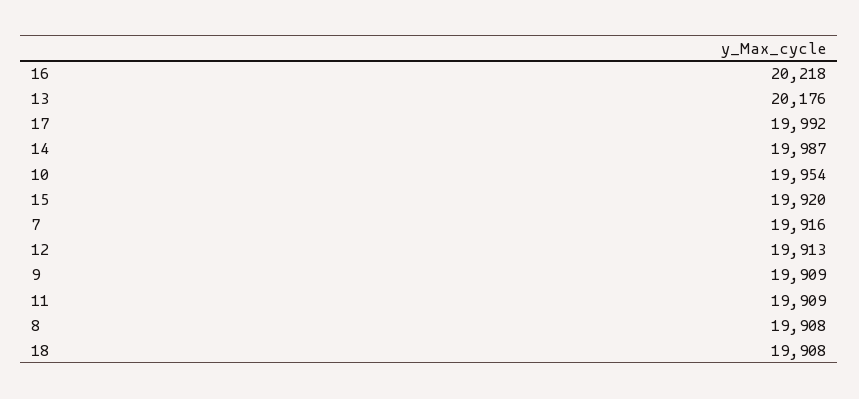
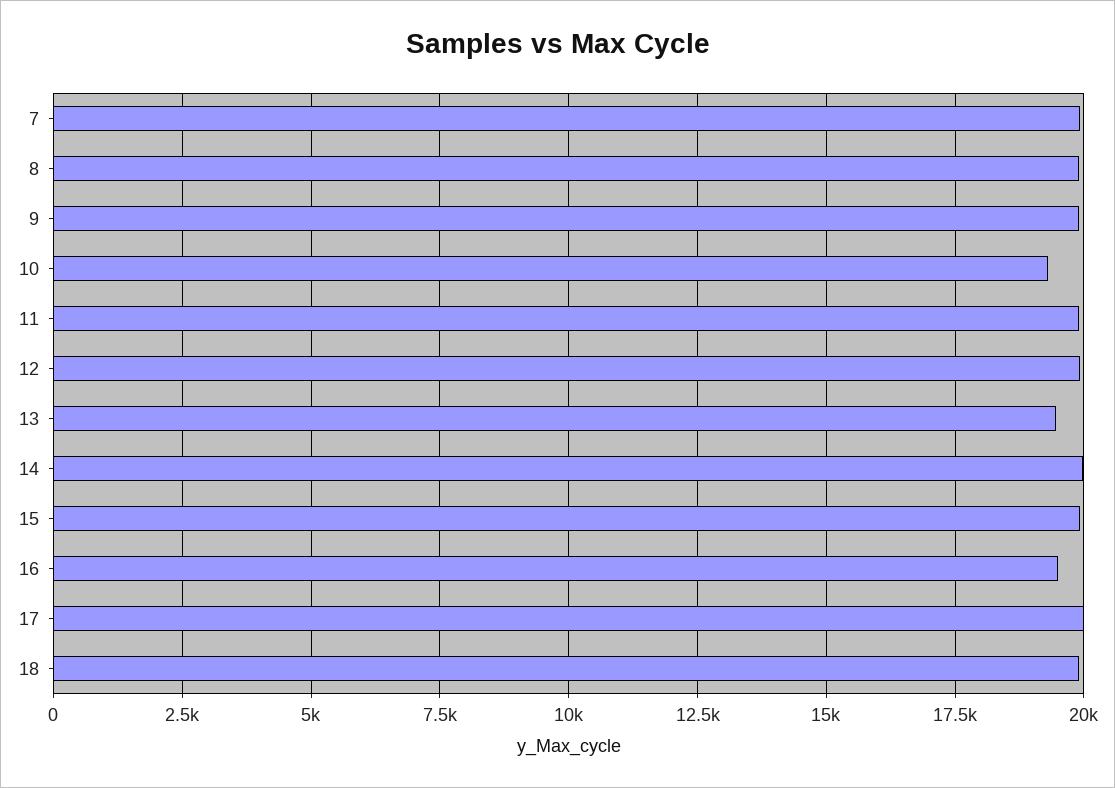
  {
-   "16": 20218,
+   "16": 19500,
-   "13": 20176,
+   "13": 19500,
    "17": 19992,
    "14": 19987,
-   "10": 19954,
+   "10": 19250,
    "15": 19920,
    "7": 19916,
    "12": 19913,
    "9": 19909,
    "11": 19909,
    "8": 19908,
    "18": 19908
  }

